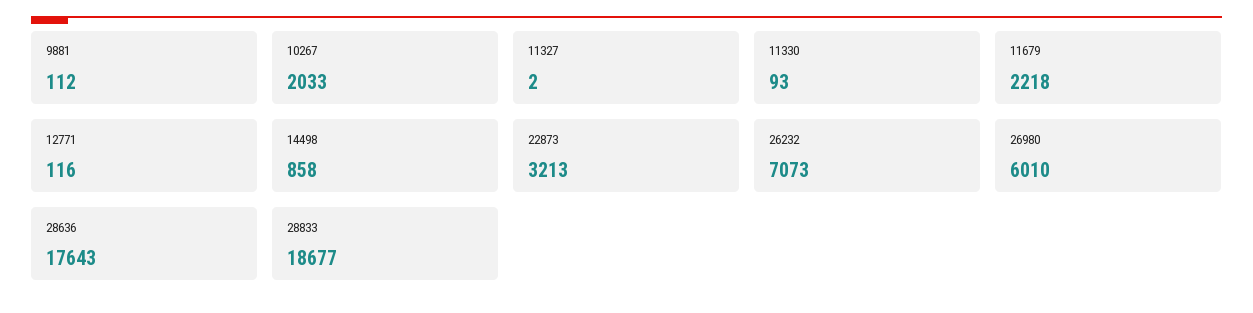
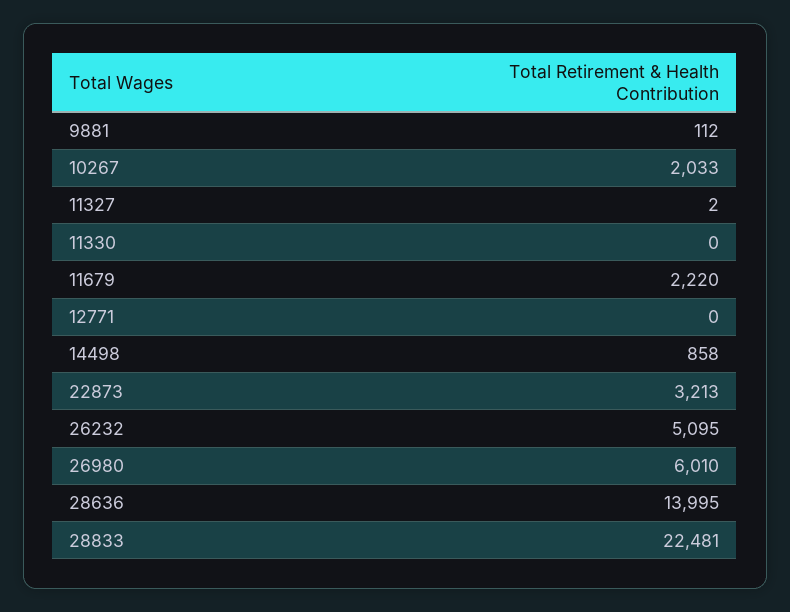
  {
    "9881": 112,
    "10267": 2033,
    "11327": 2,
-   "11330": 93,
+   "11330": 0,
-   "11679": 2218,
+   "11679": 2220,
-   "12771": 116,
+   "12771": 0,
    "14498": 858,
    "22873": 3213,
-   "26232": 7073,
+   "26232": 5095,
    "26980": 6010,
-   "28636": 17643,
+   "28636": 13995,
-   "28833": 18677
+   "28833": 22481
  }

